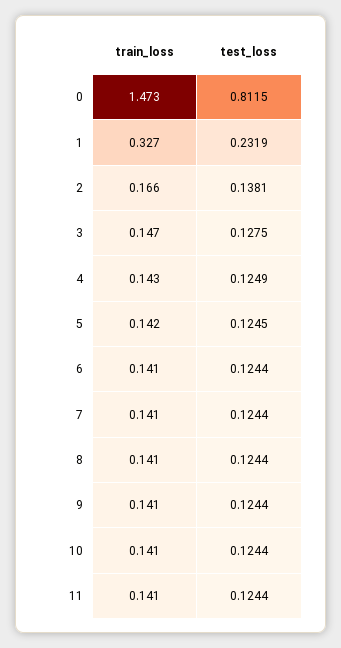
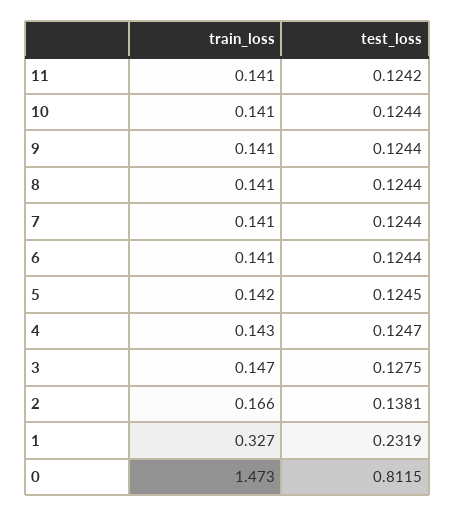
  {
    "train_loss": {
      "0": 1.473,
      "1": 0.327,
      "2": 0.166,
      "3": 0.147,
      "4": 0.143,
      "5": 0.142,
      "6": 0.141,
      "7": 0.141,
      "8": 0.141,
      "9": 0.141,
      "10": 0.141,
      "11": 0.141
    },
    "test_loss": {
      "0": 0.8115,
      "1": 0.2319,
      "2": 0.1381,
      "3": 0.1275,
-     "4": 0.1249,
+     "4": 0.1247,
      "5": 0.1245,
      "6": 0.1244,
      "7": 0.1244,
      "8": 0.1244,
      "9": 0.1244,
      "10": 0.1244,
-     "11": 0.1244
+     "11": 0.1242
    }
  }

